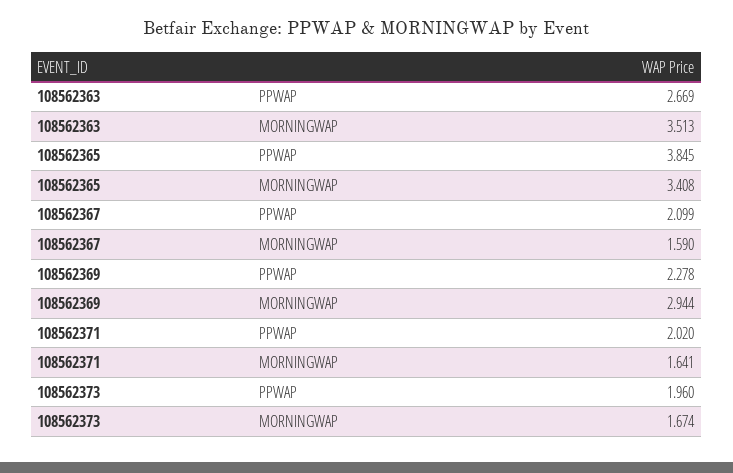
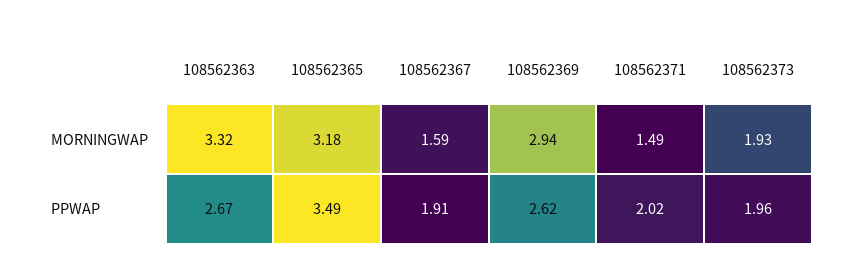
  {
    "108562363": {
      "PPWAP": 2.669,
-     "MORNINGWAP": 3.513
+     "MORNINGWAP": 3.32
    },
    "108562365": {
-     "PPWAP": 3.845,
+     "PPWAP": 3.49,
-     "MORNINGWAP": 3.408
+     "MORNINGWAP": 3.18
    },
    "108562367": {
-     "PPWAP": 2.099,
+     "PPWAP": 1.91,
      "MORNINGWAP": 1.59
    },
    "108562369": {
-     "PPWAP": 2.278,
+     "PPWAP": 2.62,
      "MORNINGWAP": 2.944
    },
    "108562371": {
      "PPWAP": 2.02,
-     "MORNINGWAP": 1.641
+     "MORNINGWAP": 1.49
    },
    "108562373": {
      "PPWAP": 1.96,
-     "MORNINGWAP": 1.674
+     "MORNINGWAP": 1.93
    }
  }

